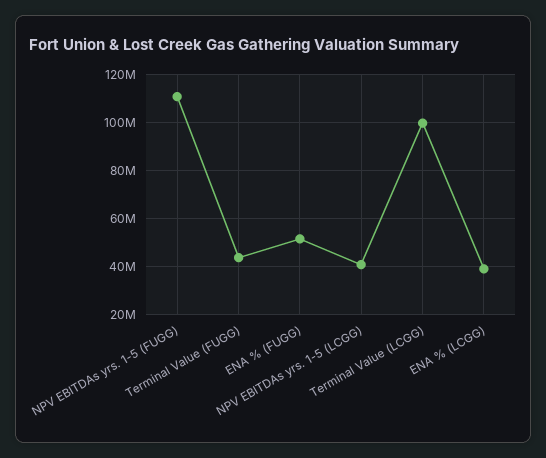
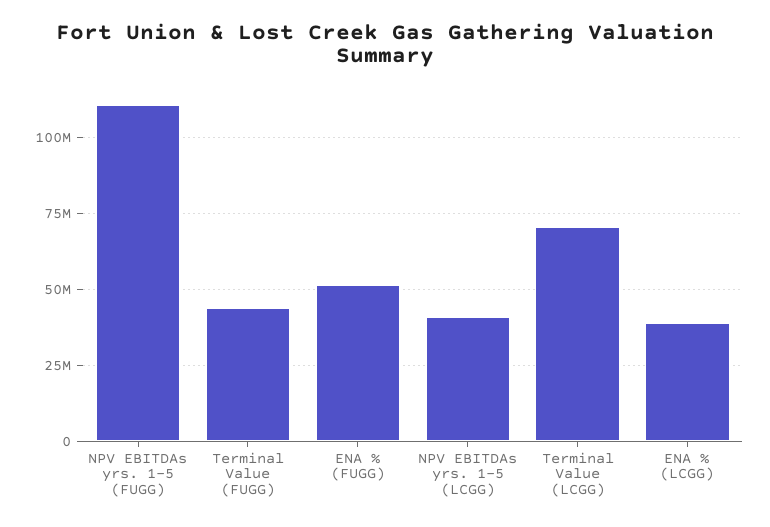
  {
    "NPV EBITDAs yrs. 1-5 (FUGG)": 110000000,
    "Terminal Value (FUGG)": 42500000,
    "ENA % (FUGG)": 52500000,
    "NPV EBITDAs yrs. 1-5 (LCGG)": 40000000,
-   "Terminal Value (LCGG)": 100000000,
+   "Terminal Value (LCGG)": 70000000,
    "ENA % (LCGG)": 40000000
  }

